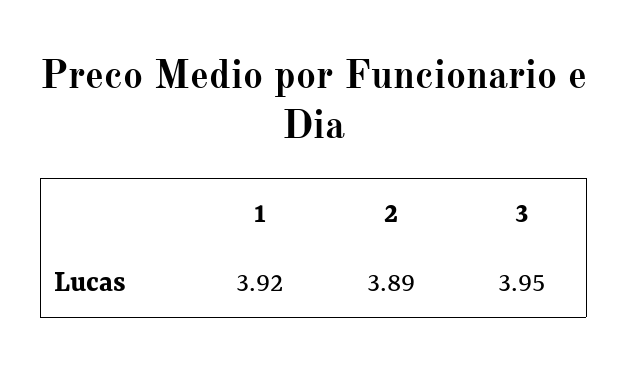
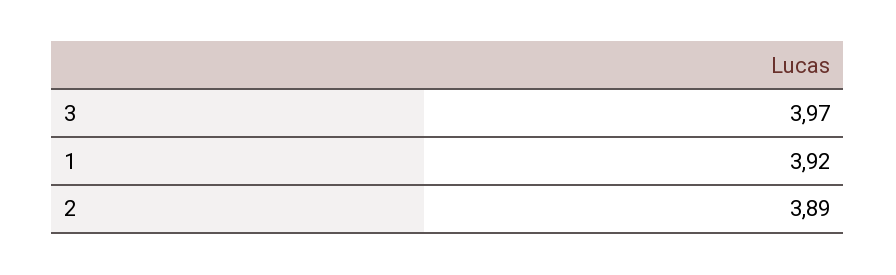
  {
    "1": 3.92,
    "2": 3.89,
-   "3": 3.95
+   "3": 3.97
  }

